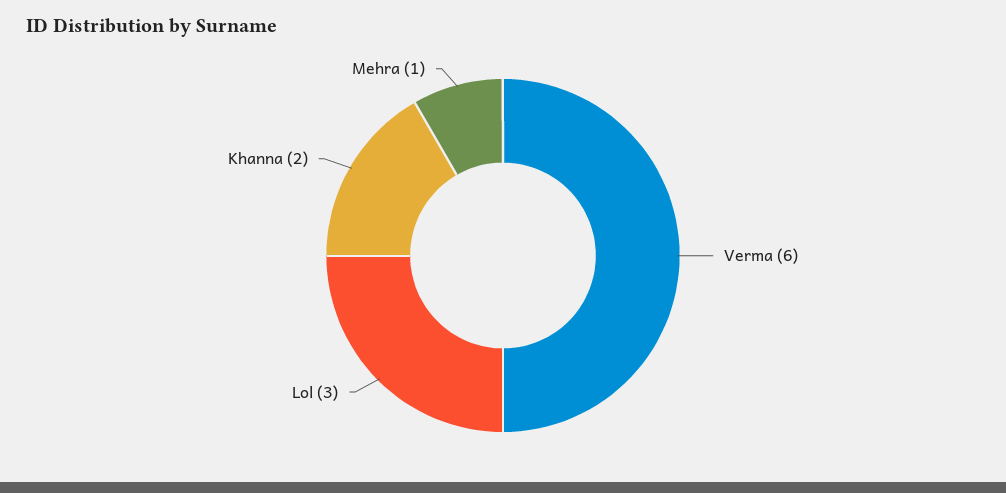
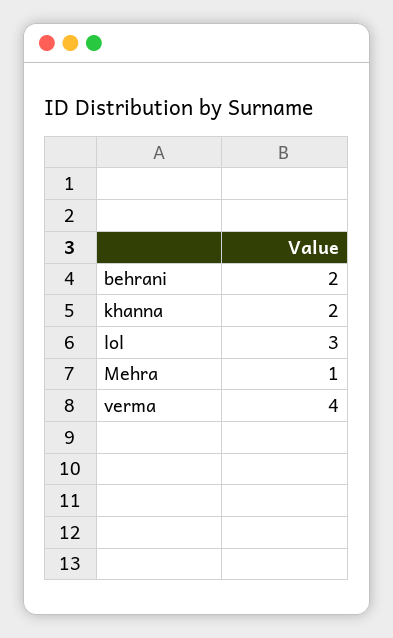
  {
-   "Verma": 6,
+   "Verma": 4,
    "Lol": 3,
    "Khanna": 2,
-   "Mehra": 1
+   "Mehra": 1,
+   "behrani": 2
  }

